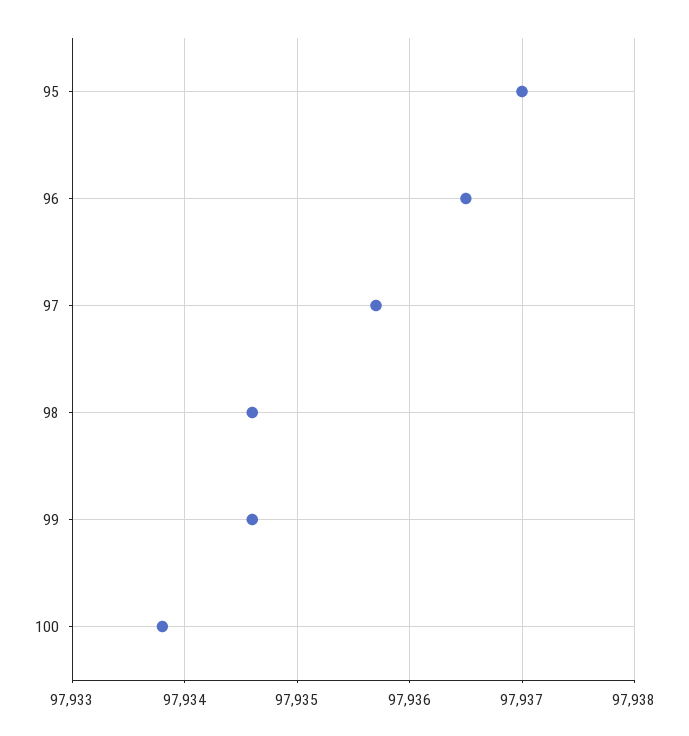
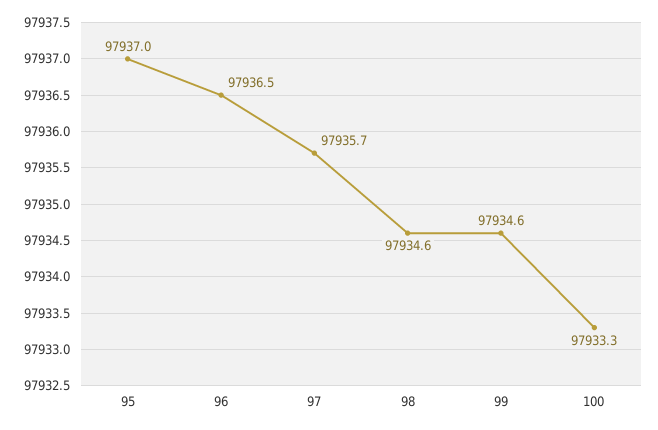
  {
    "95": 97937,
    "96": 97936.5,
    "97": 97935.7,
    "98": 97934.6,
    "99": 97934.6,
-   "100": 97933.8
+   "100": 97933.3
  }

